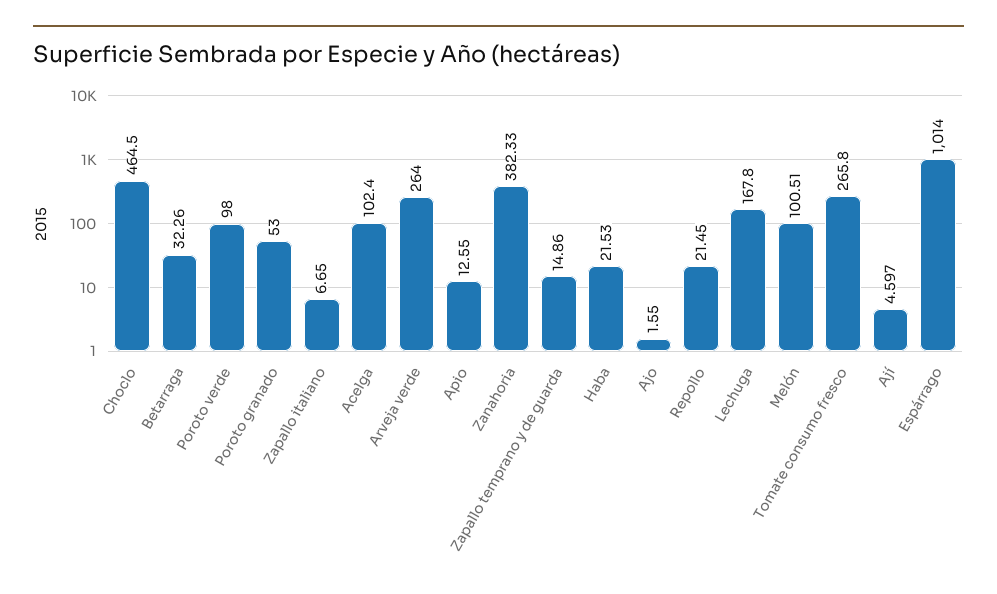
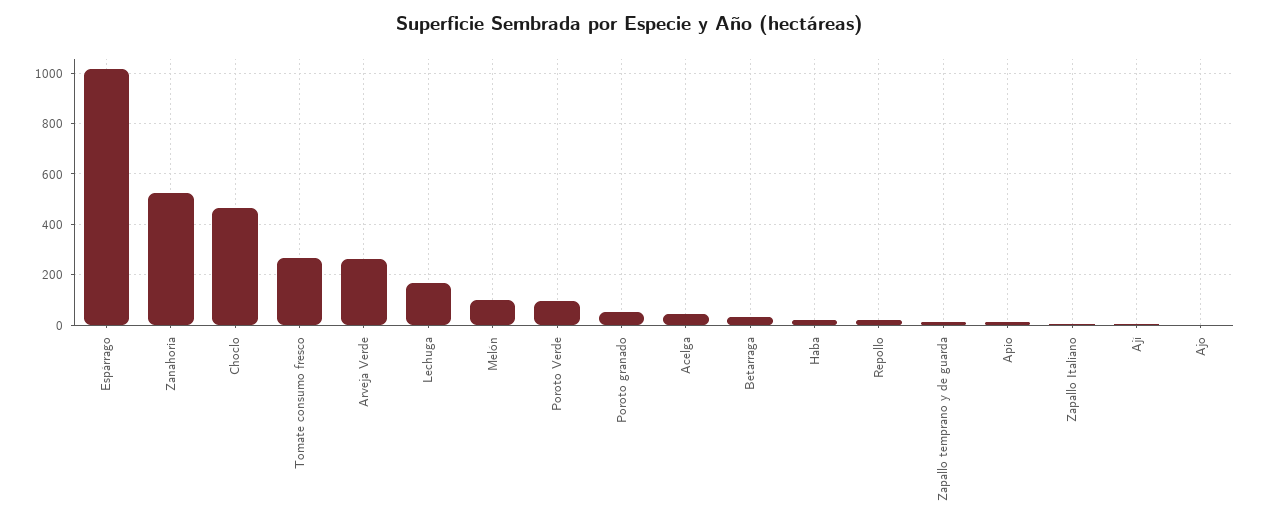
  {
    "Choclo": 464.5,
    "Betarraga": 32.26,
    "Poroto verde": 98,
    "Poroto granado": 53,
    "Zapallo italiano": 6.65,
-   "Acelga": 102.4,
+   "Acelga": 50,
    "Arveja verde": 264,
    "Apio": 12.55,
-   "Zanahoria": 382.33,
+   "Zanahoria": 525,
    "Zapallo temprano y de guarda": 14.86,
    "Haba": 21.53,
    "Ajo": 1.55,
    "Repollo": 21.45,
    "Lechuga": 167.8,
    "Melón": 100.51,
    "Tomate consumo fresco": 265.8,
    "Ají": 4.597,
    "Espárrago": 1014
  }

